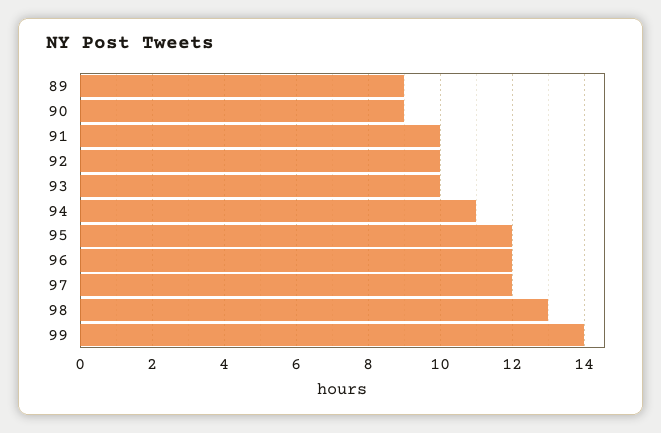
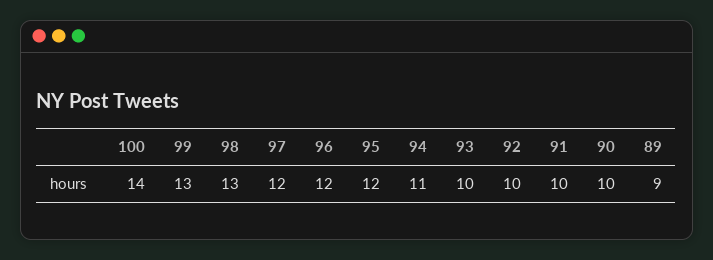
  {
    "89": 9,
-   "90": 9,
+   "90": 10,
    "91": 10,
    "92": 10,
    "93": 10,
    "94": 11,
    "95": 12,
    "96": 12,
    "97": 12,
    "98": 13,
-   "99": 14
+   "99": 13,
+   "100": 14
  }

